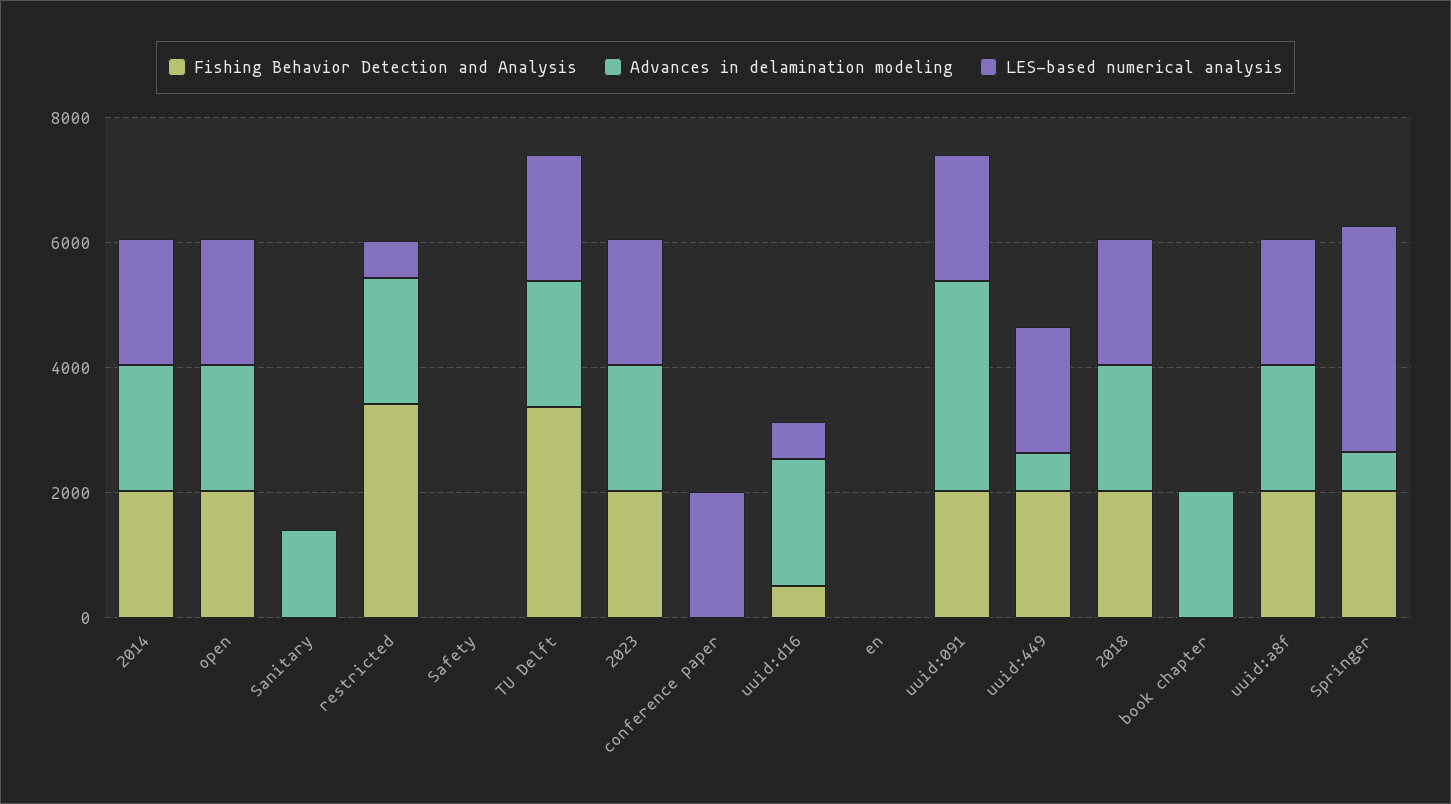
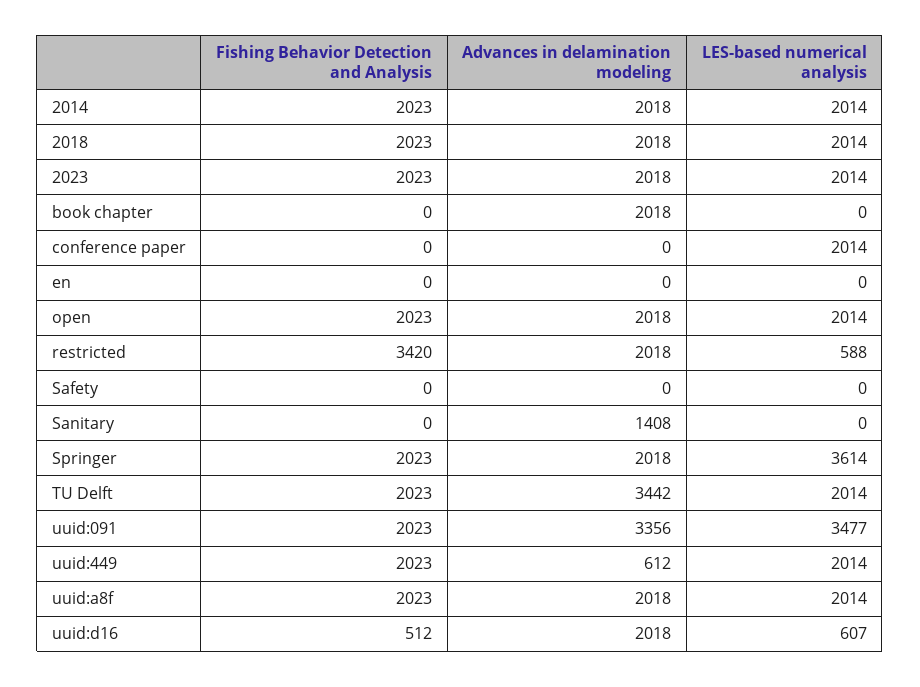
  {
    "Fishing Behavior Detection and Analysis": {
      "2014": 2023,
      "open": 2023,
      "Sanitary": 0,
      "restricted": 3420,
      "Safety": 0,
-     "TU Delft": 3500,
+     "TU Delft": 2023,
      "2023": 2023,
      "conference paper": 0,
      "uuid:d16": 512,
      "en": 0,
      "uuid:091": 2023,
      "uuid:449": 2023,
      "2018": 2023,
      "book chapter": 0,
      "uuid:a8f": 2023,
      "Springer": 2023
    },
    "Advances in delamination modeling": {
      "2014": 2018,
      "open": 2018,
      "Sanitary": 1408,
      "restricted": 2018,
      "Safety": 0,
-     "TU Delft": 2000,
+     "TU Delft": 3442,
      "2023": 2018,
      "conference paper": 0,
      "uuid:d16": 2018,
      "en": 0,
      "uuid:091": 3356,
      "uuid:449": 612,
      "2018": 2018,
      "book chapter": 2018,
      "uuid:a8f": 2018,
-     "Springer": 500
+     "Springer": 2018
    },
    "LES-based numerical analysis": {
      "2014": 2014,
      "open": 2014,
      "Sanitary": 0,
      "restricted": 588,
      "Safety": 0,
      "TU Delft": 2014,
      "2023": 2014,
      "conference paper": 2014,
      "uuid:d16": 607,
      "en": 0,
-     "uuid:091": 2000,
+     "uuid:091": 3477,
      "uuid:449": 2014,
      "2018": 2014,
      "book chapter": 0,
      "uuid:a8f": 2014,
      "Springer": 3614
    }
  }

